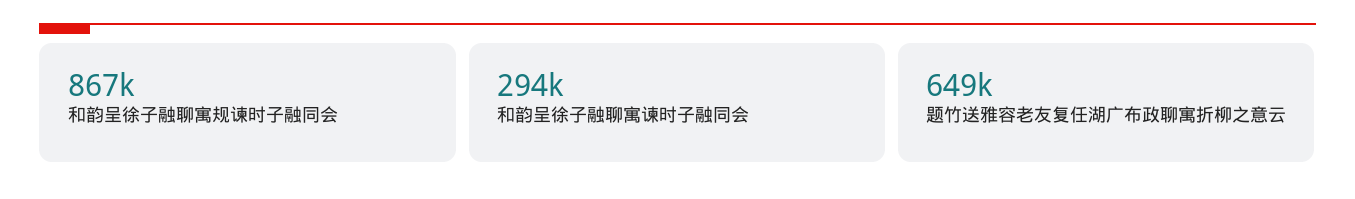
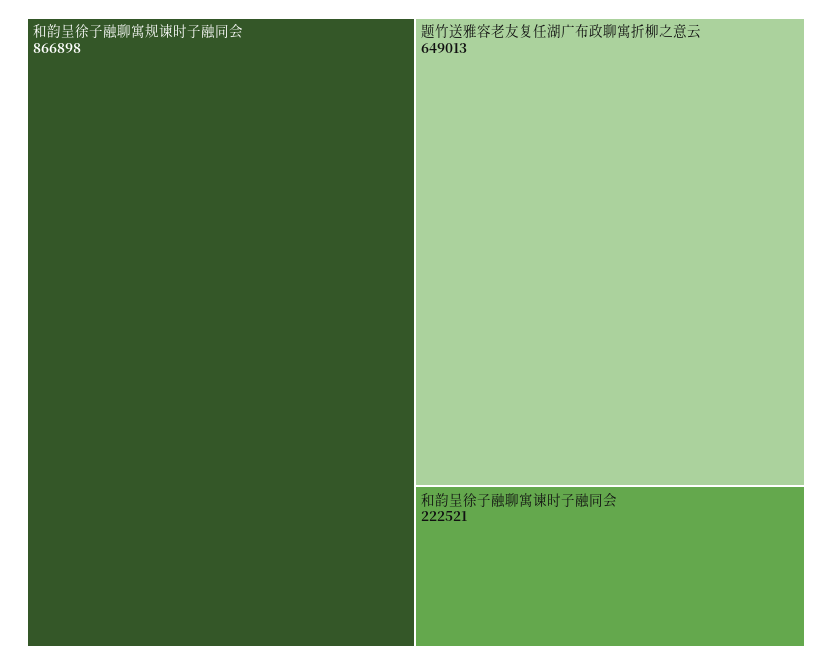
  {
    "和韵呈徐子融聊寓规谏时子融同会": 866898,
-   "和韵呈徐子融聊寓谏时子融同会": 294000,
+   "和韵呈徐子融聊寓谏时子融同会": 222521,
    "题竹送雅容老友复任湖广布政聊寓折柳之意云": 649013
  }

